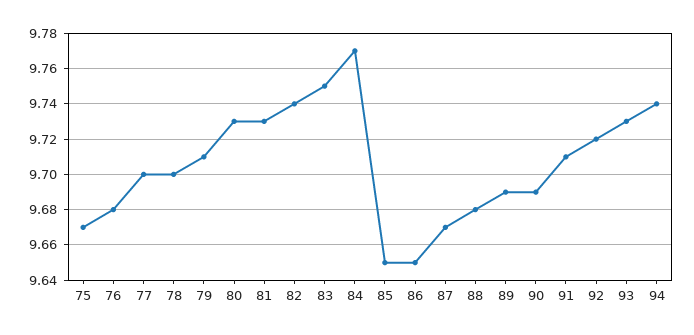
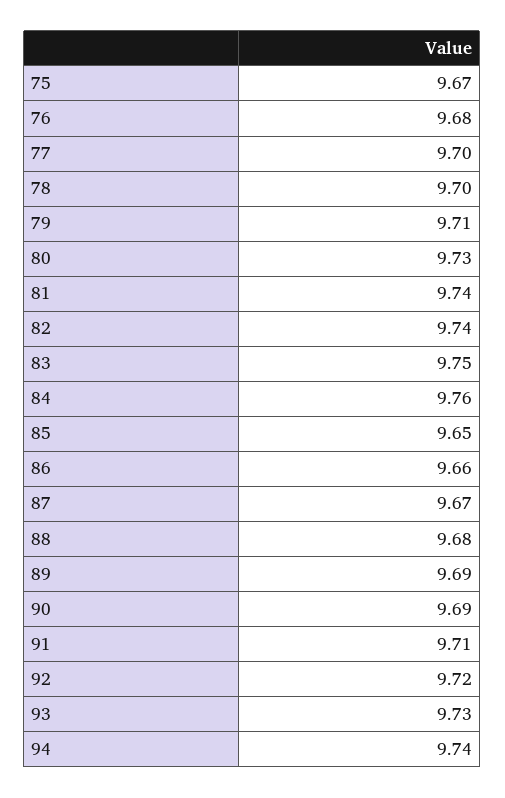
  {
    "75": 9.67,
    "76": 9.68,
    "77": 9.7,
    "78": 9.7,
    "79": 9.71,
    "80": 9.73,
-   "81": 9.73,
+   "81": 9.74,
    "82": 9.74,
    "83": 9.75,
-   "84": 9.77,
+   "84": 9.76,
    "85": 9.65,
-   "86": 9.65,
+   "86": 9.66,
    "87": 9.67,
    "88": 9.68,
    "89": 9.69,
    "90": 9.69,
    "91": 9.71,
    "92": 9.72,
    "93": 9.73,
    "94": 9.74
  }

